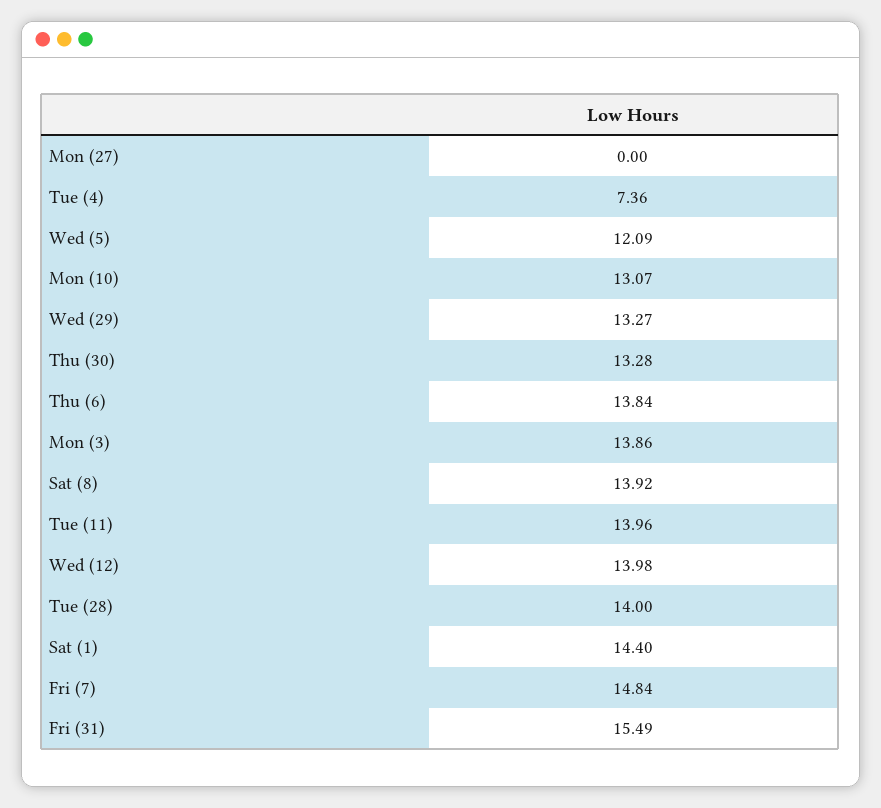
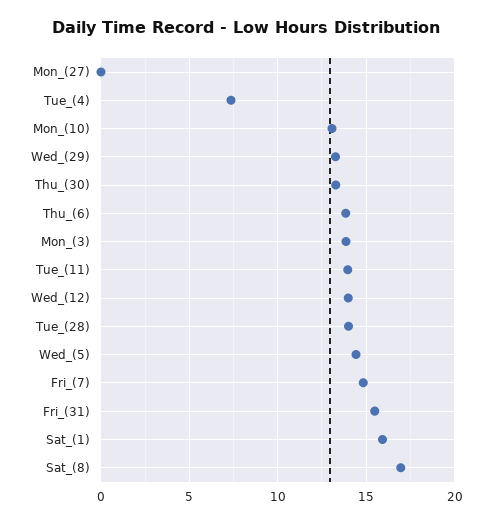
  {
    "Mon (27)": 0,
    "Tue (4)": 7.36,
-   "Wed (5)": 12.09,
+   "Wed (5)": 14.5,
    "Mon (10)": 13.07,
    "Wed (29)": 13.27,
    "Thu (30)": 13.28,
    "Thu (6)": 13.84,
    "Mon (3)": 13.86,
-   "Sat (8)": 13.92,
+   "Sat (8)": 17,
    "Tue (11)": 13.96,
    "Wed (12)": 13.98,
    "Tue (28)": 14,
-   "Sat (1)": 14.4,
+   "Sat (1)": 16,
    "Fri (7)": 14.84,
    "Fri (31)": 15.49
  }

